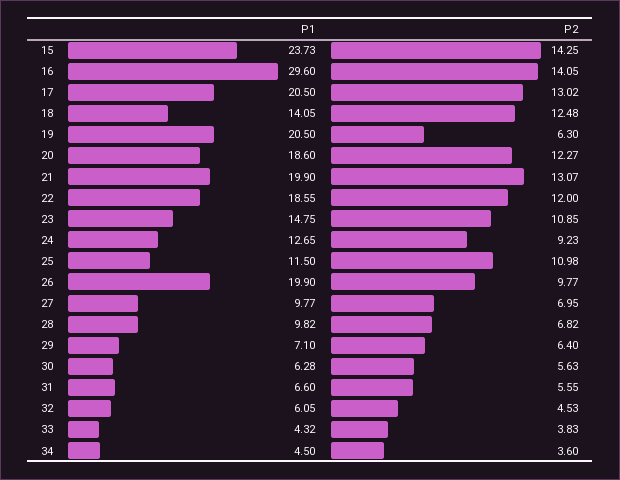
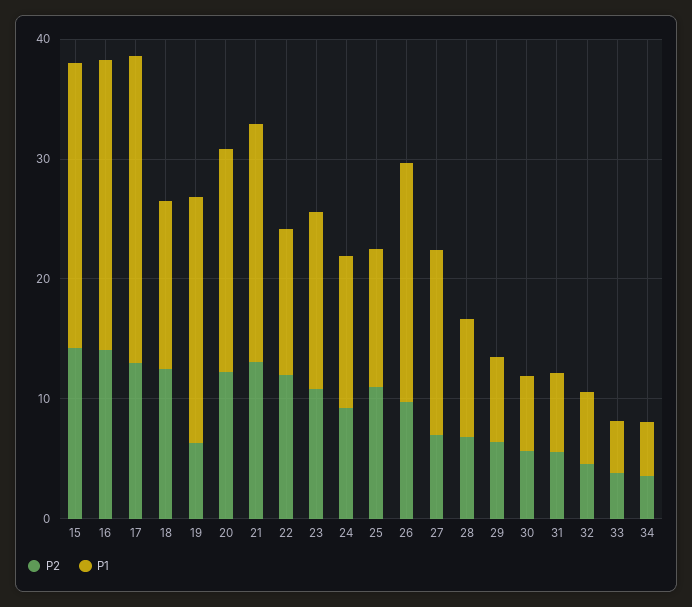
  {
    "P1": {
      "15": 23.73,
-     "16": 29.6,
+     "16": 24,
-     "17": 20.5,
+     "17": 26,
      "18": 14.05,
      "19": 20.5,
      "20": 18.6,
      "21": 19.9,
-     "22": 18.55,
+     "22": 12,
      "23": 14.75,
      "24": 12.65,
      "25": 11.5,
      "26": 19.9,
-     "27": 9.77,
+     "27": 16,
      "28": 9.82,
      "29": 7.1,
      "30": 6.28,
      "31": 6.6,
      "32": 6.05,
      "33": 4.32,
      "34": 4.5
    },
    "P2": {
      "15": 14.25,
      "16": 14.05,
      "17": 13.02,
      "18": 12.48,
      "19": 6.3,
      "20": 12.27,
      "21": 13.07,
      "22": 12,
      "23": 10.85,
      "24": 9.23,
      "25": 10.98,
      "26": 9.77,
      "27": 6.95,
      "28": 6.82,
      "29": 6.4,
      "30": 5.63,
      "31": 5.55,
      "32": 4.53,
      "33": 3.83,
      "34": 3.6
    }
  }

